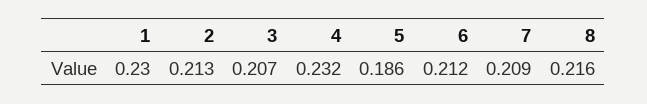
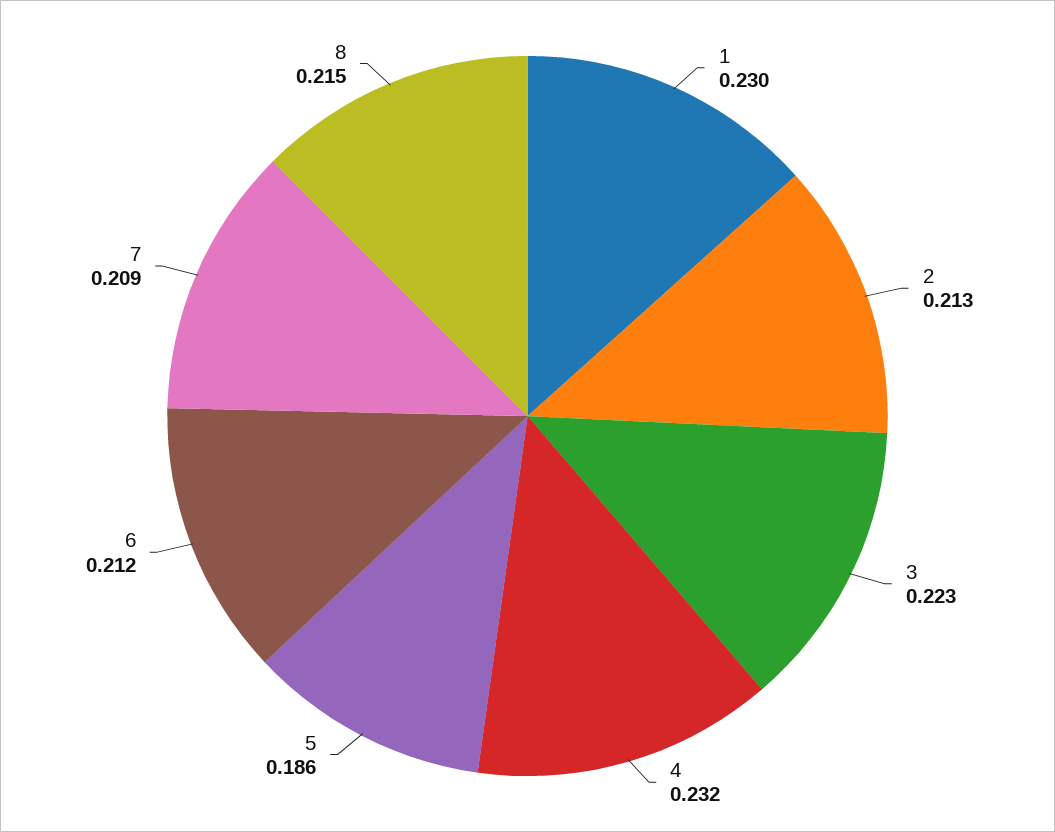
  {
    "1": 0.23,
    "2": 0.213,
-   "3": 0.207,
+   "3": 0.223,
    "4": 0.232,
    "5": 0.186,
    "6": 0.212,
    "7": 0.209,
-   "8": 0.216
+   "8": 0.215
  }

